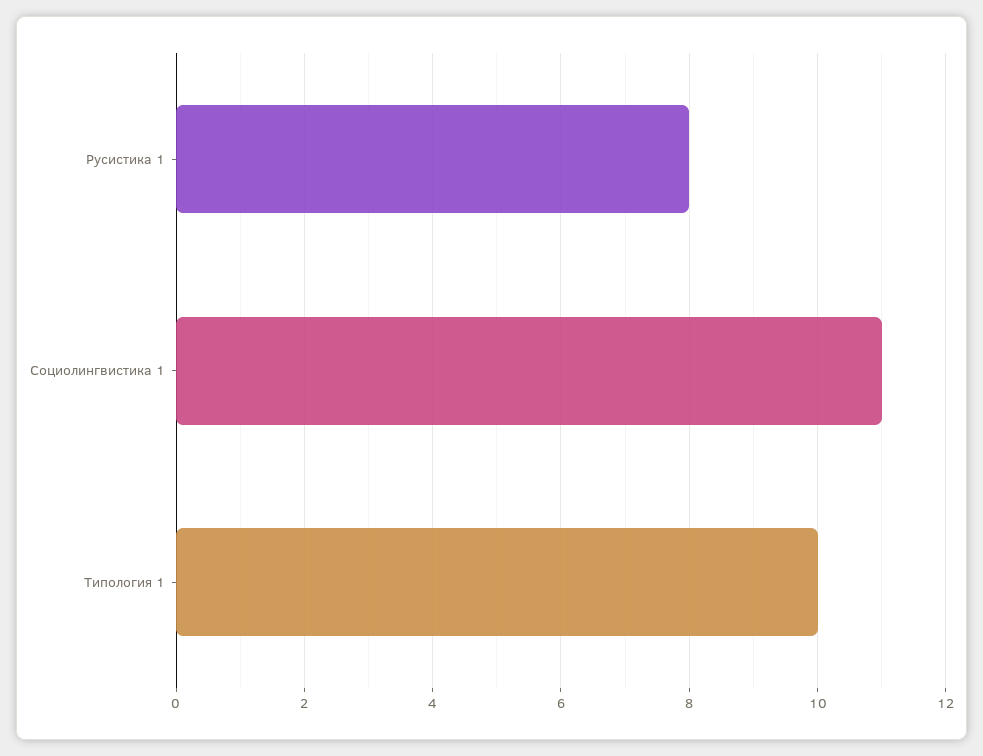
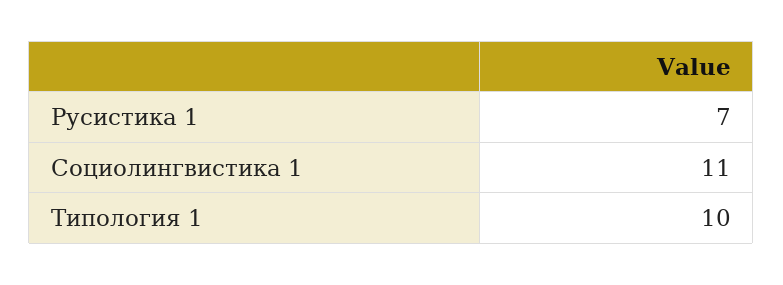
  {
-   "Русистика 1": 8,
+   "Русистика 1": 7,
    "Социолингвистика 1": 11,
    "Типология 1": 10
  }

